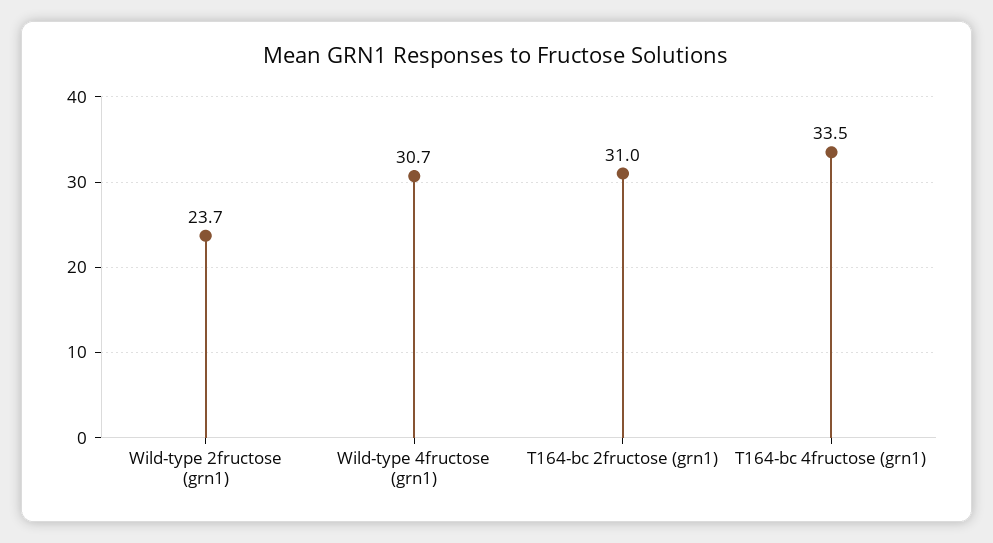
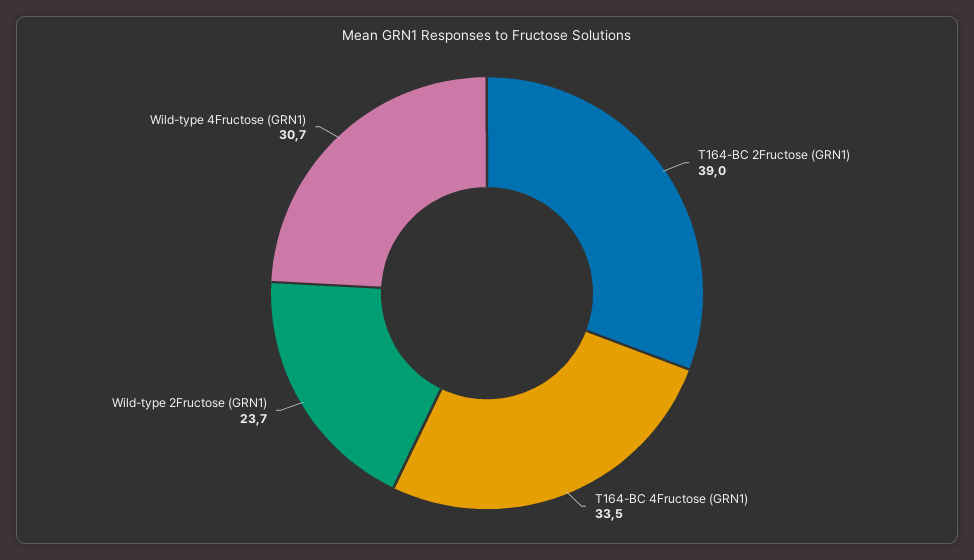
  {
    "Wild-type 2fructose (grn1)": 23.7,
    "Wild-type 4fructose (grn1)": 30.7,
-   "T164-bc 2fructose (grn1)": 31,
+   "T164-bc 2fructose (grn1)": 39,
    "T164-bc 4fructose (grn1)": 33.5
  }

